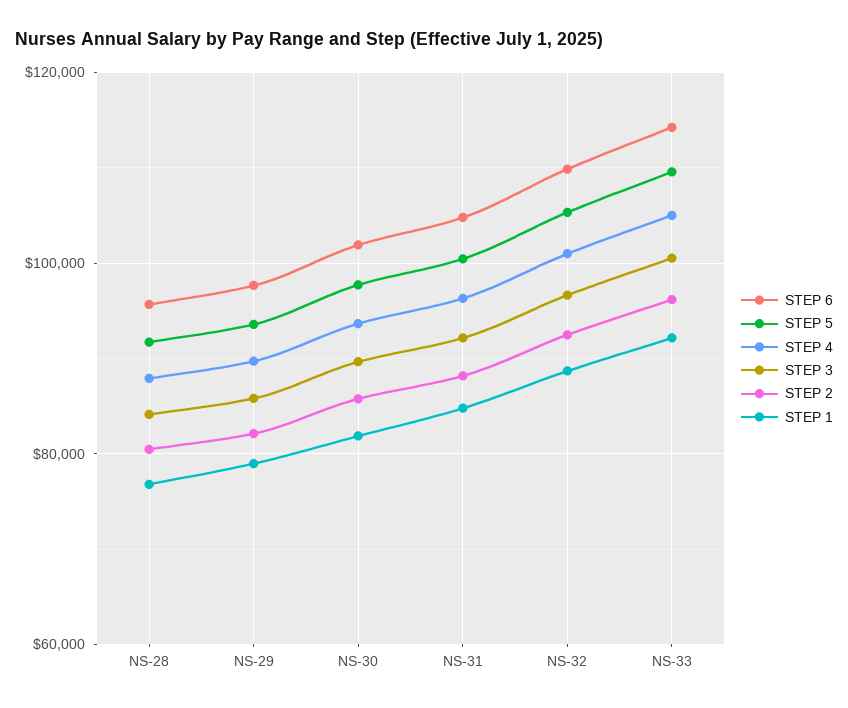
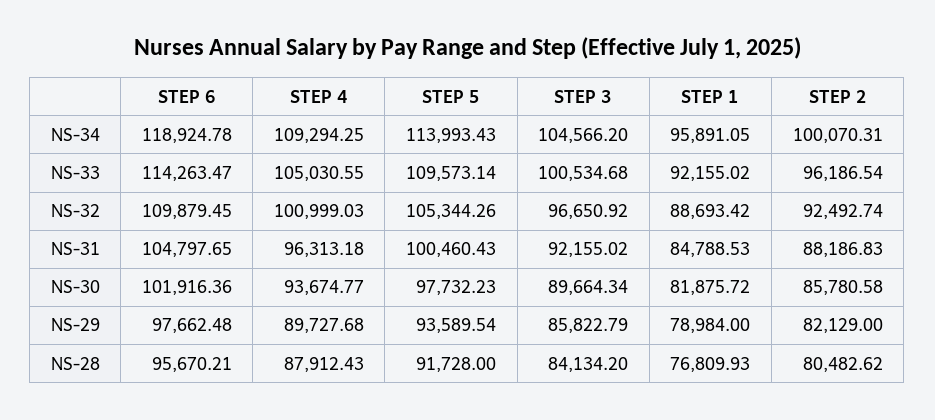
  {
    "STEP 6": {
      "NS-28": 95670.21,
      "NS-29": 97662.48,
      "NS-30": 101916.36,
      "NS-31": 104797.65,
      "NS-32": 109879.45,
-     "NS-33": 114263.47
+     "NS-33": 114263.47,
+     "NS-34": 118924.78
    },
    "STEP 5": {
      "NS-28": 91728,
      "NS-29": 93589.54,
      "NS-30": 97732.23,
      "NS-31": 100460.43,
      "NS-32": 105344.26,
-     "NS-33": 109573.14
+     "NS-33": 109573.14,
+     "NS-34": 113993.43
    },
    "STEP 4": {
      "NS-28": 87912.43,
      "NS-29": 89727.68,
      "NS-30": 93674.77,
      "NS-31": 96313.18,
      "NS-32": 100999.03,
-     "NS-33": 105030.55
+     "NS-33": 105030.55,
+     "NS-34": 109294.25
    },
    "STEP 3": {
      "NS-28": 84134.2,
      "NS-29": 85822.79,
      "NS-30": 89664.34,
      "NS-31": 92155.02,
      "NS-32": 96650.92,
-     "NS-33": 100534.68
+     "NS-33": 100534.68,
+     "NS-34": 104566.2
    },
    "STEP 2": {
      "NS-28": 80482.62,
      "NS-29": 82129,
      "NS-30": 85780.58,
      "NS-31": 88186.83,
      "NS-32": 92492.74,
-     "NS-33": 96186.54
+     "NS-33": 96186.54,
+     "NS-34": 100070.31
    },
    "STEP 1": {
      "NS-28": 76809.93,
      "NS-29": 78984,
      "NS-30": 81875.72,
      "NS-31": 84788.53,
      "NS-32": 88693.42,
-     "NS-33": 92155.02
+     "NS-33": 92155.02,
+     "NS-34": 95891.05
    }
  }

